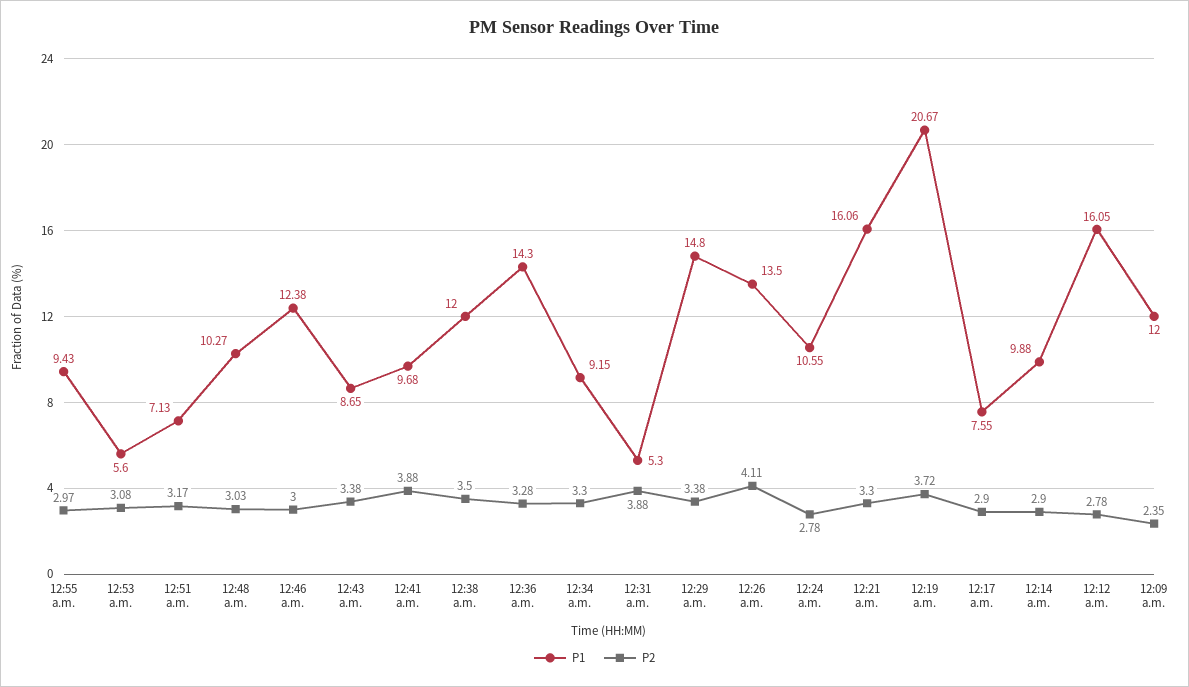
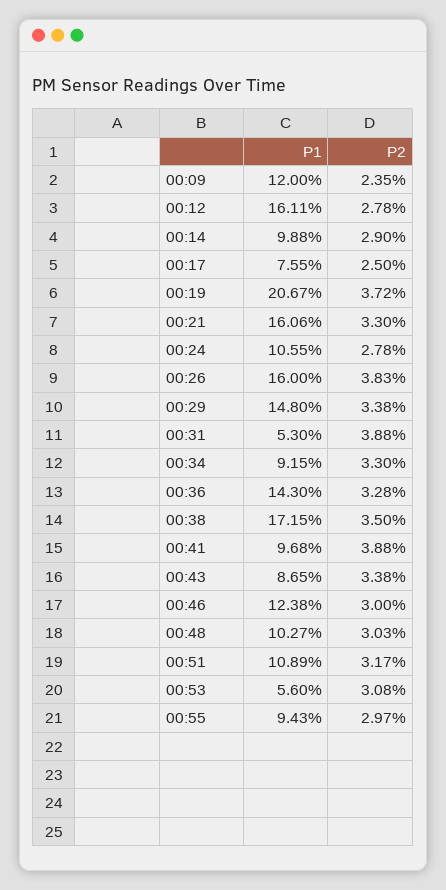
  {
    "P1": {
      "12:55 a.m.": 9.43,
      "12:53 a.m.": 5.6,
-     "12:51 a.m.": 7.13,
+     "12:51 a.m.": 10.89,
      "12:48 a.m.": 10.27,
      "12:46 a.m.": 12.38,
      "12:43 a.m.": 8.65,
      "12:41 a.m.": 9.68,
-     "12:38 a.m.": 12,
+     "12:38 a.m.": 17.15,
      "12:36 a.m.": 14.3,
      "12:34 a.m.": 9.15,
      "12:31 a.m.": 5.3,
      "12:29 a.m.": 14.8,
-     "12:26 a.m.": 13.5,
+     "12:26 a.m.": 16,
      "12:24 a.m.": 10.55,
      "12:21 a.m.": 16.06,
      "12:19 a.m.": 20.67,
      "12:17 a.m.": 7.55,
      "12:14 a.m.": 9.88,
-     "12:12 a.m.": 16.05,
+     "12:12 a.m.": 16.11,
      "12:09 a.m.": 12
    },
    "P2": {
      "12:55 a.m.": 2.97,
      "12:53 a.m.": 3.08,
      "12:51 a.m.": 3.17,
      "12:48 a.m.": 3.03,
      "12:46 a.m.": 3,
      "12:43 a.m.": 3.38,
      "12:41 a.m.": 3.88,
      "12:38 a.m.": 3.5,
      "12:36 a.m.": 3.28,
      "12:34 a.m.": 3.3,
      "12:31 a.m.": 3.88,
      "12:29 a.m.": 3.38,
-     "12:26 a.m.": 4.11,
+     "12:26 a.m.": 3.83,
      "12:24 a.m.": 2.78,
      "12:21 a.m.": 3.3,
      "12:19 a.m.": 3.72,
-     "12:17 a.m.": 2.9,
+     "12:17 a.m.": 2.5,
      "12:14 a.m.": 2.9,
      "12:12 a.m.": 2.78,
      "12:09 a.m.": 2.35
    }
  }

